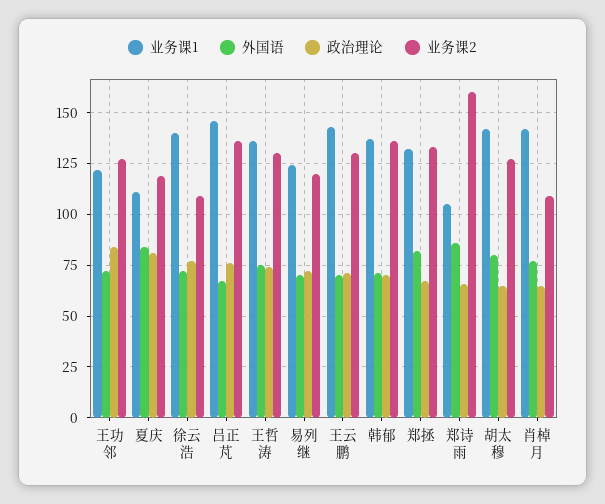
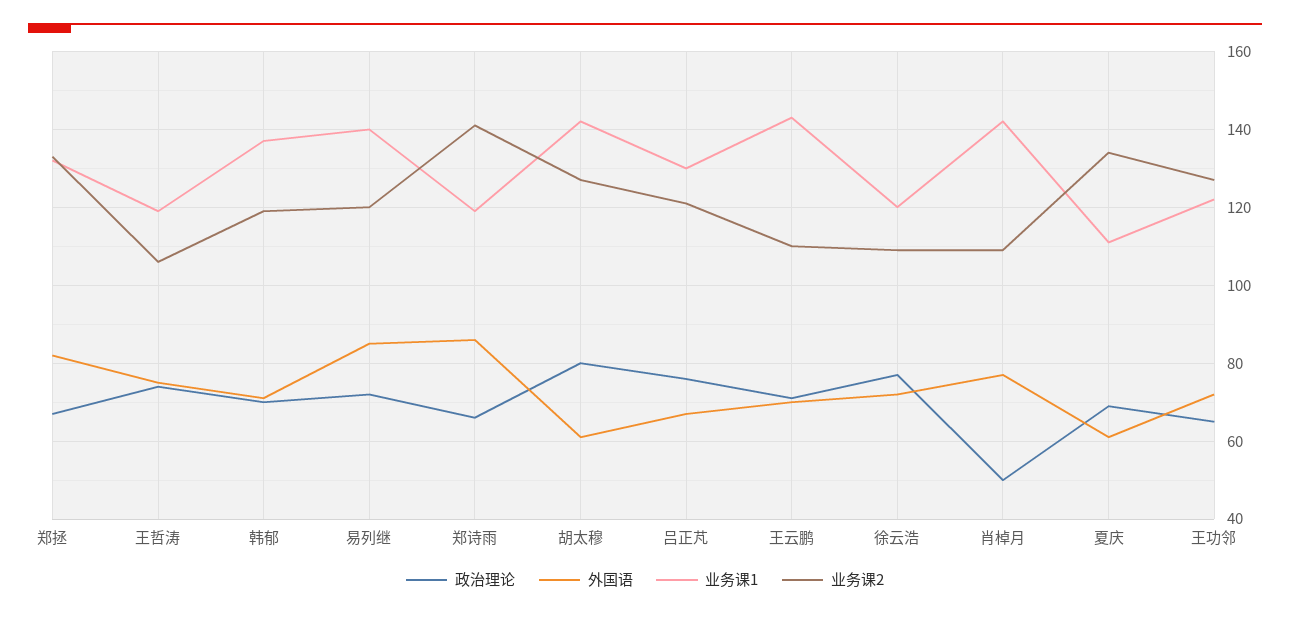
  {
    "业务课1": {
      "王功邻": 120,
      "夏庆": 110,
-     "徐云浩": 140,
+     "徐云浩": 120,
-     "吕正芃": 145,
+     "吕正芃": 130,
-     "王哲涛": 135,
+     "王哲涛": 120,
-     "易列继": 125,
+     "易列继": 140,
      "王云鹏": 145,
      "韩郁": 135,
      "郑拯": 130,
-     "郑诗雨": 105,
+     "郑诗雨": 120,
      "胡太穆": 140,
      "肖棹月": 140
    },
    "外国语": {
      "王功邻": 70,
-     "夏庆": 85,
+     "夏庆": 60,
      "徐云浩": 70,
      "吕正芃": 65,
      "王哲涛": 75,
-     "易列继": 70,
+     "易列继": 85,
      "王云鹏": 70,
      "韩郁": 70,
      "郑拯": 80,
      "郑诗雨": 85,
-     "胡太穆": 80,
+     "胡太穆": 60,
      "肖棹月": 75
    },
    "政治理论": {
-     "王功邻": 85,
+     "王功邻": 65,
-     "夏庆": 80,
+     "夏庆": 70,
      "徐云浩": 75,
      "吕正芃": 75,
      "王哲涛": 75,
      "易列继": 70,
      "王云鹏": 70,
      "韩郁": 70,
      "郑拯": 65,
      "郑诗雨": 65,
-     "胡太穆": 65,
+     "胡太穆": 80,
-     "肖棹月": 65
+     "肖棹月": 50
    },
    "业务课2": {
      "王功邻": 125,
-     "夏庆": 120,
+     "夏庆": 135,
      "徐云浩": 110,
-     "吕正芃": 135,
+     "吕正芃": 120,
-     "王哲涛": 130,
+     "王哲涛": 105,
      "易列继": 120,
-     "王云鹏": 130,
+     "王云鹏": 110,
-     "韩郁": 135,
+     "韩郁": 120,
      "郑拯": 135,
-     "郑诗雨": 160,
+     "郑诗雨": 140,
      "胡太穆": 125,
      "肖棹月": 110
    }
  }

